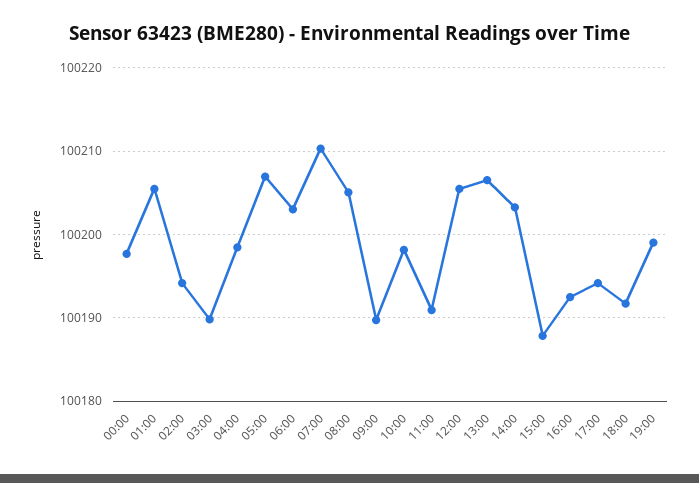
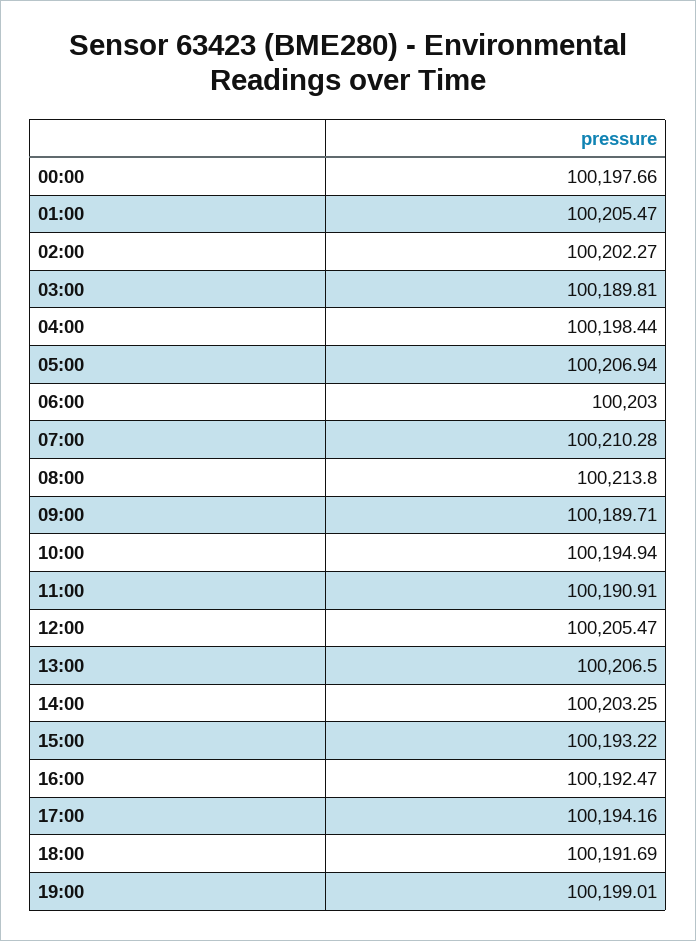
  {
    "00:00": 100197.66,
    "01:00": 100205.47,
-   "02:00": 100194,
+   "02:00": 100202.27,
    "03:00": 100189.81,
    "04:00": 100198.44,
    "05:00": 100206.94,
    "06:00": 100203,
    "07:00": 100210.28,
-   "08:00": 100205,
+   "08:00": 100213.8,
    "09:00": 100189.71,
-   "10:00": 100198,
+   "10:00": 100194.94,
    "11:00": 100190.91,
    "12:00": 100205.47,
    "13:00": 100206.5,
    "14:00": 100203.25,
-   "15:00": 100188,
+   "15:00": 100193.22,
    "16:00": 100192.47,
    "17:00": 100194.16,
    "18:00": 100191.69,
    "19:00": 100199.01
  }

